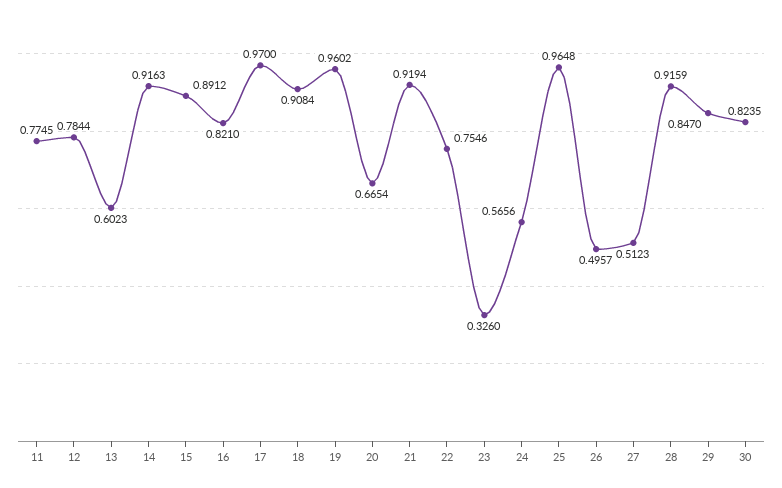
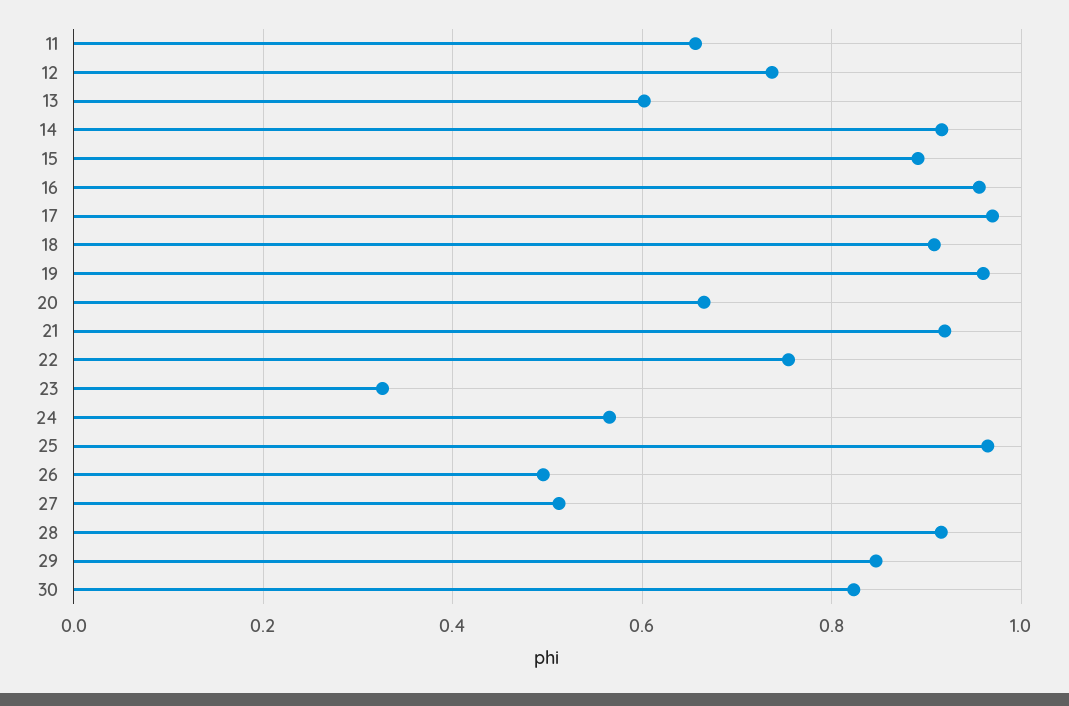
  {
-   "11": 0.7745,
+   "11": 0.66,
-   "12": 0.7844,
+   "12": 0.74,
    "13": 0.6023,
    "14": 0.9163,
    "15": 0.8912,
-   "16": 0.821,
+   "16": 0.96,
    "17": 0.97,
    "18": 0.9084,
    "19": 0.9602,
    "20": 0.6654,
    "21": 0.9194,
    "22": 0.7546,
    "23": 0.326,
    "24": 0.5656,
    "25": 0.9648,
    "26": 0.4957,
    "27": 0.5123,
    "28": 0.9159,
    "29": 0.847,
    "30": 0.8235
  }

